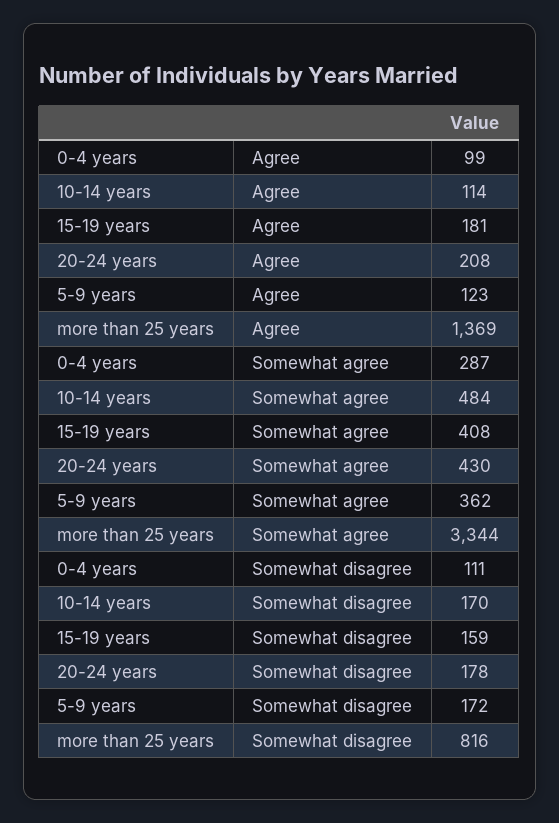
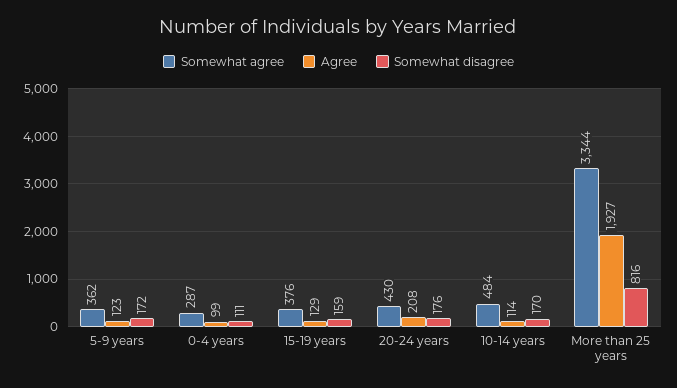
  {
    "Agree": {
      "0-4 years": 99,
      "10-14 years": 114,
-     "15-19 years": 181,
+     "15-19 years": 129,
      "20-24 years": 208,
      "5-9 years": 123,
-     "more than 25 years": 1369
+     "more than 25 years": 1927
    },
    "Somewhat agree": {
      "0-4 years": 287,
      "10-14 years": 484,
-     "15-19 years": 408,
+     "15-19 years": 376,
      "20-24 years": 430,
      "5-9 years": 362,
      "more than 25 years": 3344
    },
    "Somewhat disagree": {
      "0-4 years": 111,
      "10-14 years": 170,
      "15-19 years": 159,
-     "20-24 years": 178,
+     "20-24 years": 176,
      "5-9 years": 172,
      "more than 25 years": 816
    }
  }

